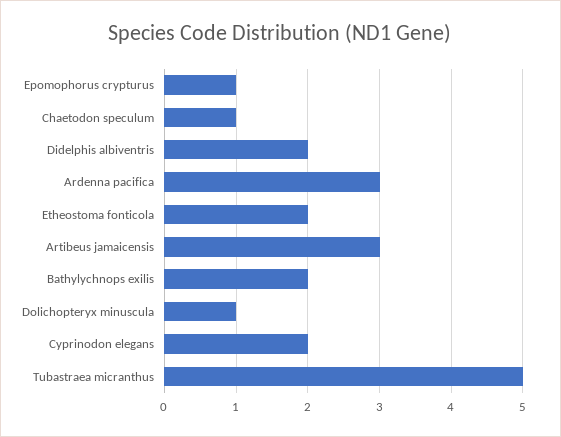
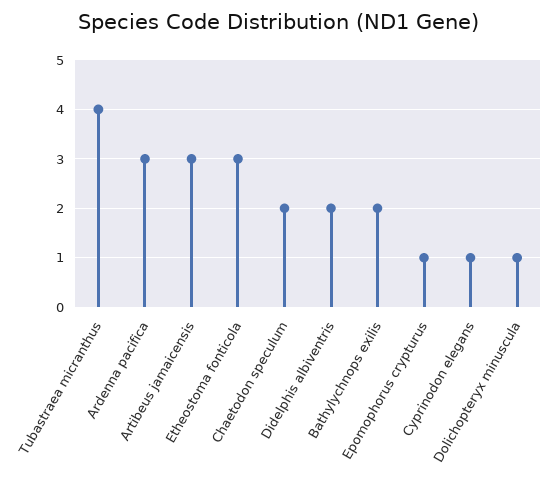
  {
    "Epomophorus crypturus": 1,
-   "Chaetodon speculum": 1,
+   "Chaetodon speculum": 2,
    "Didelphis albiventris": 2,
    "Ardenna pacifica": 3,
-   "Etheostoma fonticola": 2,
+   "Etheostoma fonticola": 3,
    "Artibeus jamaicensis": 3,
    "Bathylychnops exilis": 2,
    "Dolichopteryx minuscula": 1,
-   "Cyprinodon elegans": 2,
+   "Cyprinodon elegans": 1,
-   "Tubastraea micranthus": 5
+   "Tubastraea micranthus": 4
  }

